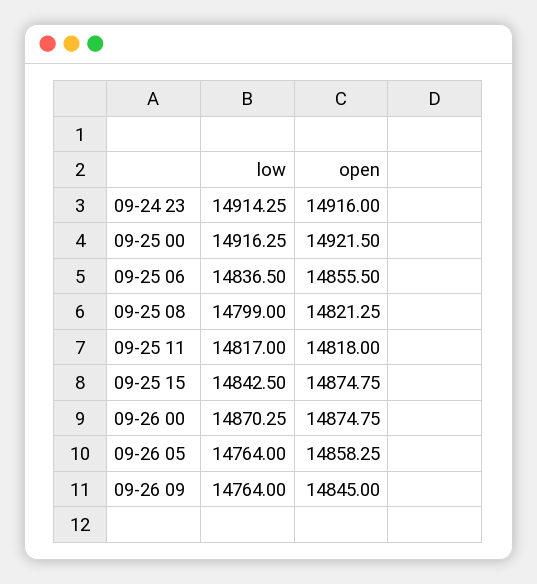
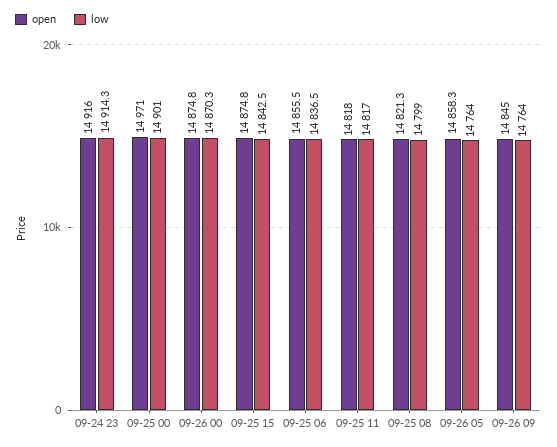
  {
    "low": {
      "09-24 23": 14914.25,
-     "09-25 00": 14916.25,
+     "09-25 00": 14901,
      "09-25 06": 14836.5,
      "09-25 08": 14799,
      "09-25 11": 14817,
      "09-25 15": 14842.5,
      "09-26 00": 14870.25,
      "09-26 05": 14764,
      "09-26 09": 14764
    },
    "open": {
      "09-24 23": 14916,
-     "09-25 00": 14921.5,
+     "09-25 00": 14971,
      "09-25 06": 14855.5,
      "09-25 08": 14821.25,
      "09-25 11": 14818,
      "09-25 15": 14874.75,
      "09-26 00": 14874.75,
      "09-26 05": 14858.25,
      "09-26 09": 14845
    }
  }

